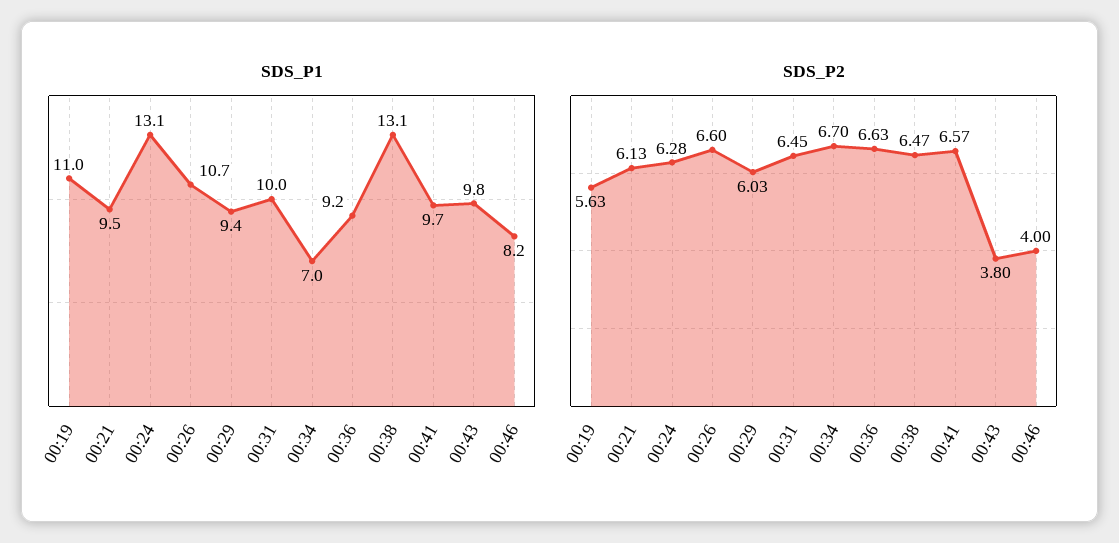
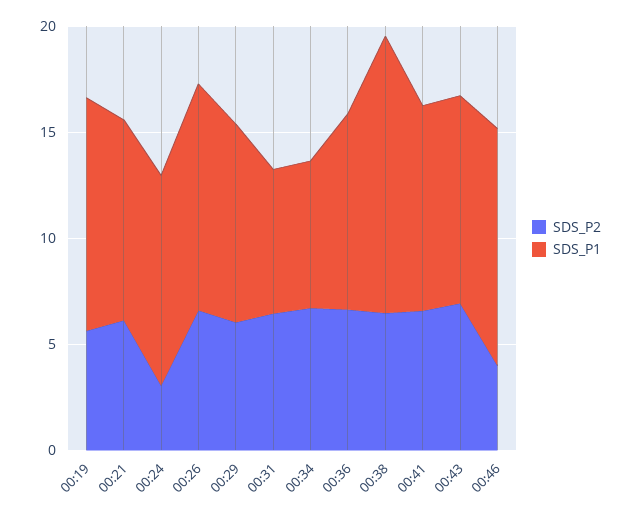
  {
    "SDS_P1": {
      "00:19": 11,
      "00:21": 9.5,
-     "00:24": 13.1,
+     "00:24": 10,
      "00:26": 10.7,
      "00:29": 9.4,
-     "00:31": 10,
+     "00:31": 7,
      "00:34": 7,
      "00:36": 9.2,
      "00:38": 13.1,
      "00:41": 9.7,
      "00:43": 9.8,
-     "00:46": 8.2
+     "00:46": 11
    },
    "SDS_P2": {
      "00:19": 5.63,
      "00:21": 6.13,
-     "00:24": 6.28,
+     "00:24": 3,
      "00:26": 6.6,
      "00:29": 6.03,
      "00:31": 6.45,
      "00:34": 6.7,
      "00:36": 6.63,
      "00:38": 6.47,
      "00:41": 6.57,
-     "00:43": 3.8,
+     "00:43": 7,
      "00:46": 4
    }
  }

